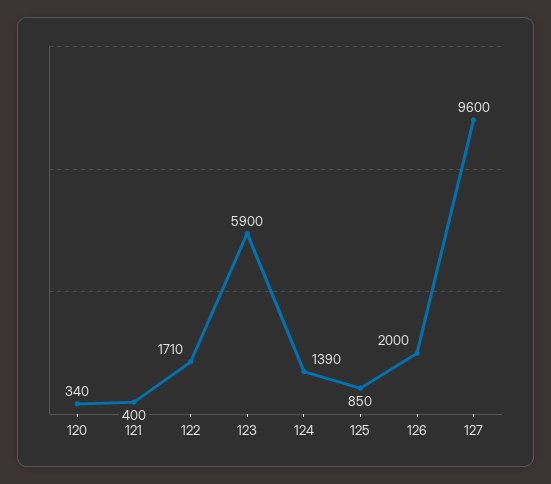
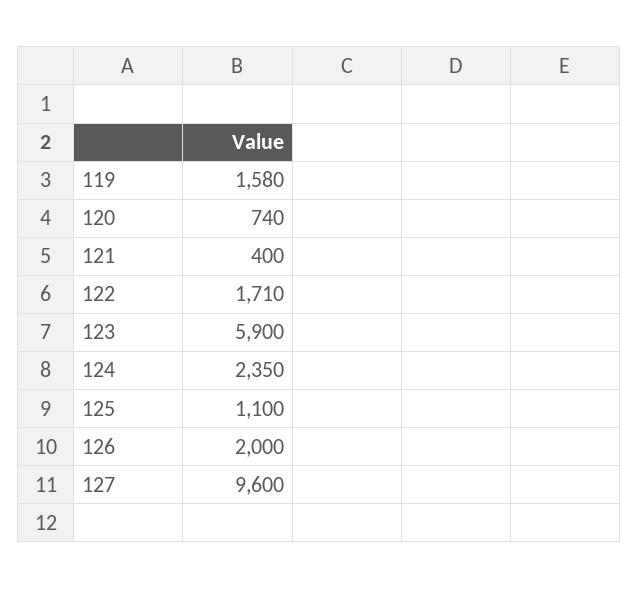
  {
-   "120": 340,
+   "120": 740,
    "121": 400,
    "122": 1710,
    "123": 5900,
-   "124": 1390,
+   "124": 2350,
-   "125": 850,
+   "125": 1100,
    "126": 2000,
-   "127": 9600
+   "127": 9600,
+   "119": 1580
  }

